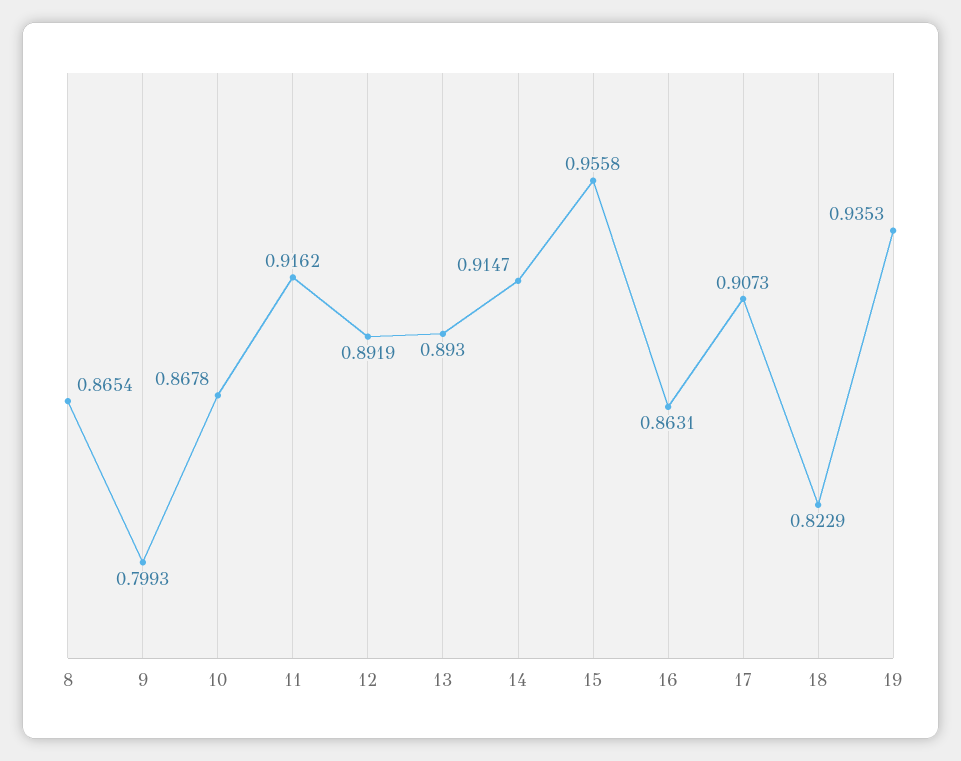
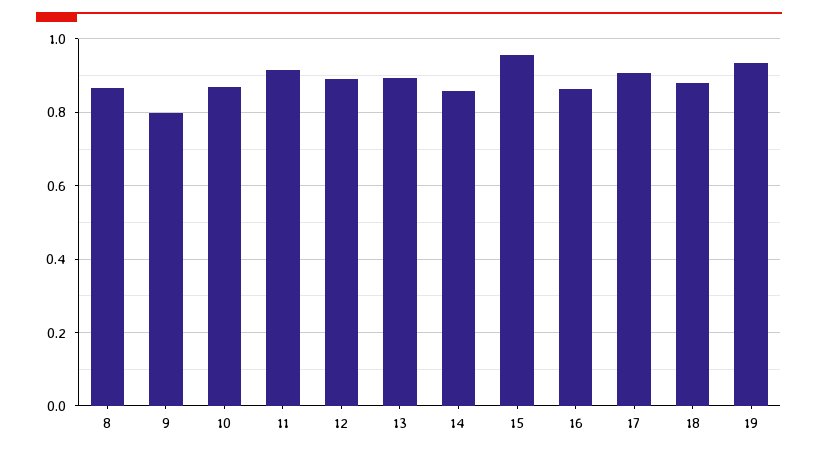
  {
    "8": 0.8654,
    "9": 0.7993,
    "10": 0.8678,
    "11": 0.9162,
    "12": 0.8919,
    "13": 0.893,
-   "14": 0.9147,
+   "14": 0.86,
    "15": 0.9558,
    "16": 0.8631,
    "17": 0.9073,
-   "18": 0.8229,
+   "18": 0.88,
    "19": 0.9353
  }

